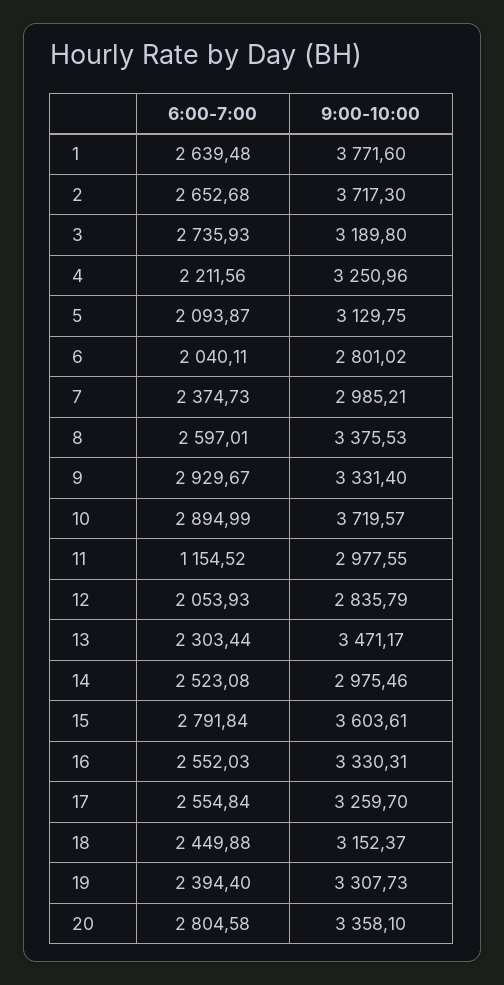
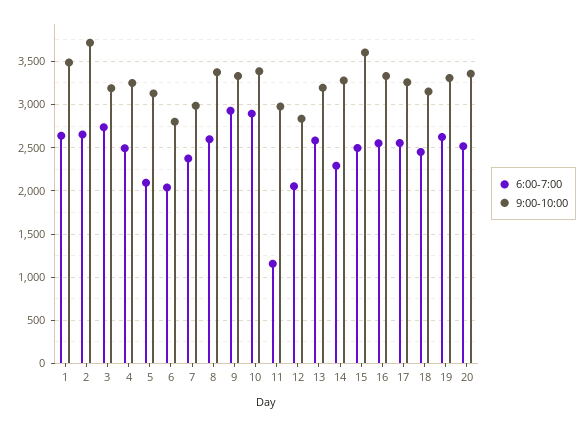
  {
    "6:00-7:00": {
      "1": 2639.48,
      "2": 2652.68,
      "3": 2735.93,
-     "4": 2211.56,
+     "4": 2500,
      "5": 2093.87,
      "6": 2040.11,
      "7": 2374.73,
      "8": 2597.01,
      "9": 2929.67,
      "10": 2894.99,
      "11": 1154.52,
      "12": 2053.93,
-     "13": 2303.44,
+     "13": 2600,
-     "14": 2523.08,
+     "14": 2300,
-     "15": 2791.84,
+     "15": 2500,
      "16": 2552.03,
      "17": 2554.84,
      "18": 2449.88,
-     "19": 2394.4,
+     "19": 2600,
-     "20": 2804.58
+     "20": 2500
    },
    "9:00-10:00": {
-     "1": 3771.6,
+     "1": 3500,
      "2": 3717.3,
      "3": 3189.8,
      "4": 3250.96,
      "5": 3129.75,
      "6": 2801.02,
      "7": 2985.21,
      "8": 3375.53,
      "9": 3331.4,
-     "10": 3719.57,
+     "10": 3400,
      "11": 2977.55,
      "12": 2835.79,
-     "13": 3471.17,
+     "13": 3200,
-     "14": 2975.46,
+     "14": 3300,
      "15": 3603.61,
      "16": 3330.31,
      "17": 3259.7,
      "18": 3152.37,
      "19": 3307.73,
      "20": 3358.1
    }
  }

